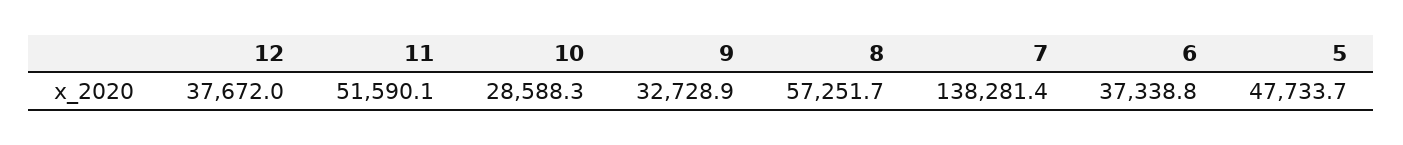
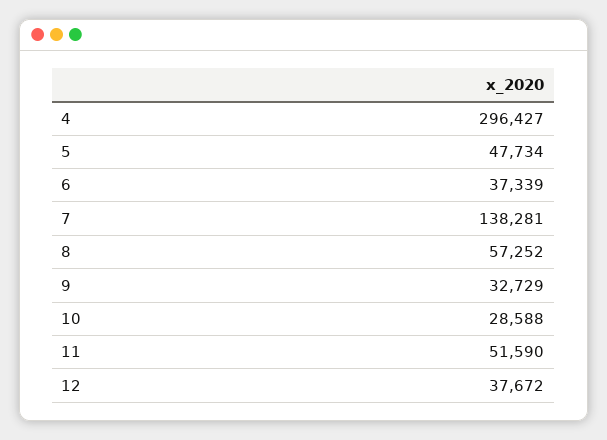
  {
    "12": 37672,
    "11": 51590.1,
    "10": 28588.3,
    "9": 32728.9,
    "8": 57251.7,
    "7": 138281.4,
    "6": 37338.8,
-   "5": 47733.7
+   "5": 47733.7,
+   "4": 296427
  }

